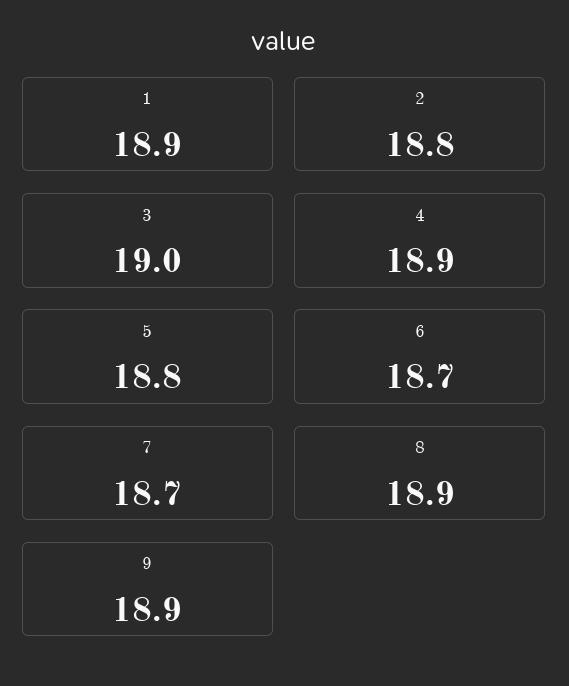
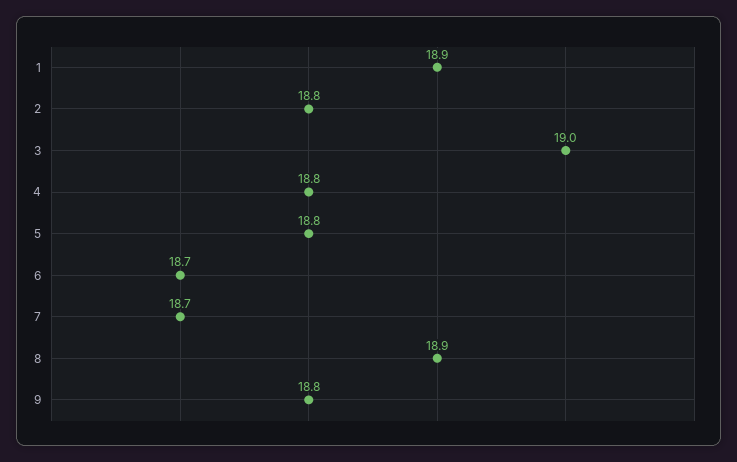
  {
    "1": 18.9,
    "2": 18.8,
    "3": 19,
-   "4": 18.9,
+   "4": 18.8,
    "5": 18.8,
    "6": 18.7,
    "7": 18.7,
    "8": 18.9,
-   "9": 18.9
+   "9": 18.8
  }

